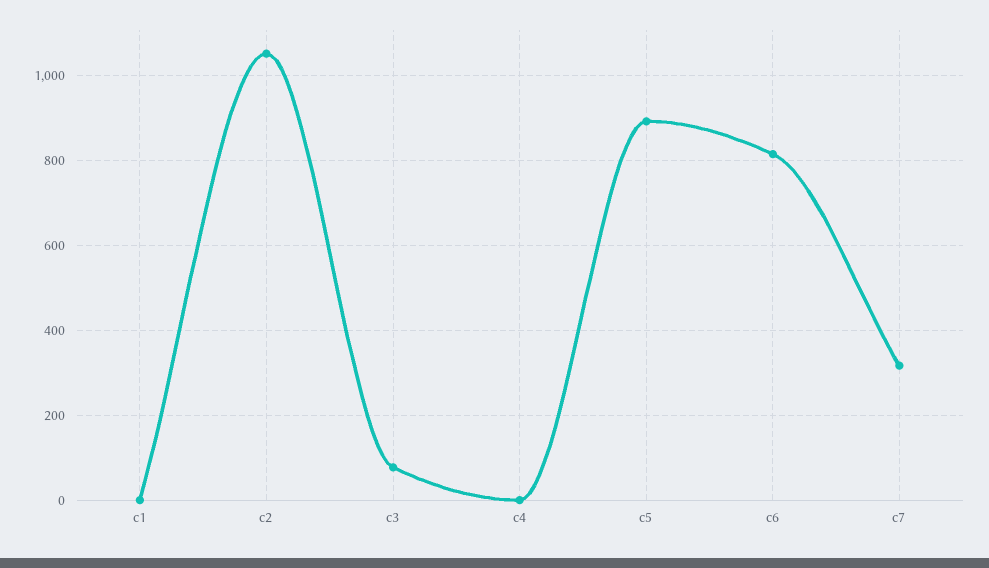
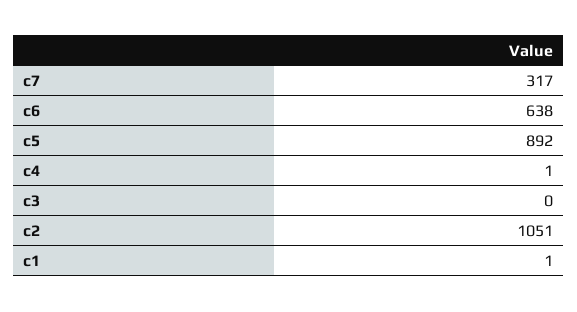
  {
    "c1": 1,
    "c2": 1051,
-   "c3": 80,
+   "c3": 0,
    "c4": 1,
    "c5": 892,
-   "c6": 820,
+   "c6": 638,
    "c7": 317
  }

